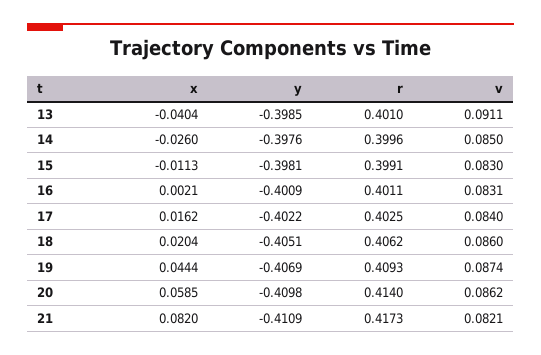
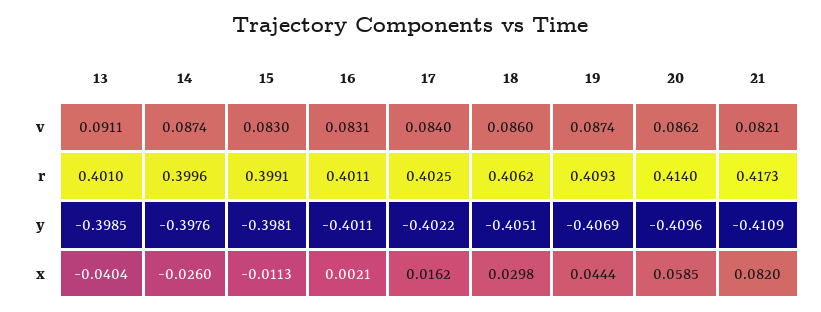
  {
    "x": {
      "13": -0.0404,
      "14": -0.026,
      "15": -0.0113,
      "16": 0.0021,
      "17": 0.0162,
-     "18": 0.0204,
+     "18": 0.0298,
      "19": 0.0444,
      "20": 0.0585,
      "21": 0.082
    },
    "y": {
      "13": -0.3985,
      "14": -0.3976,
      "15": -0.3981,
-     "16": -0.4009,
+     "16": -0.4011,
      "17": -0.4022,
      "18": -0.4051,
      "19": -0.4069,
-     "20": -0.4098,
+     "20": -0.4096,
      "21": -0.4109
    },
    "r": {
      "13": 0.401,
      "14": 0.3996,
      "15": 0.3991,
      "16": 0.4011,
      "17": 0.4025,
      "18": 0.4062,
      "19": 0.4093,
      "20": 0.414,
      "21": 0.4173
    },
    "v": {
      "13": 0.0911,
-     "14": 0.085,
+     "14": 0.0874,
      "15": 0.083,
      "16": 0.0831,
      "17": 0.084,
      "18": 0.086,
      "19": 0.0874,
      "20": 0.0862,
      "21": 0.0821
    }
  }

